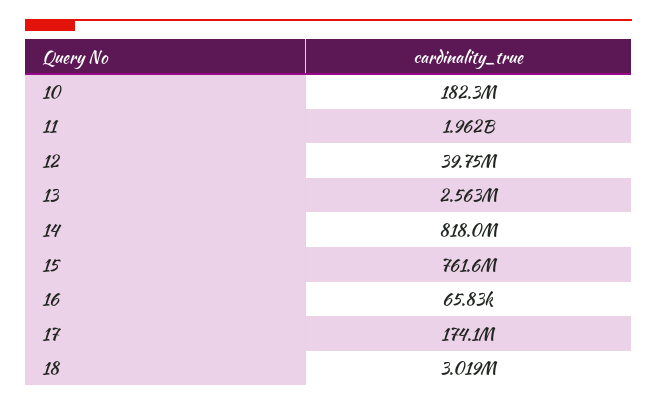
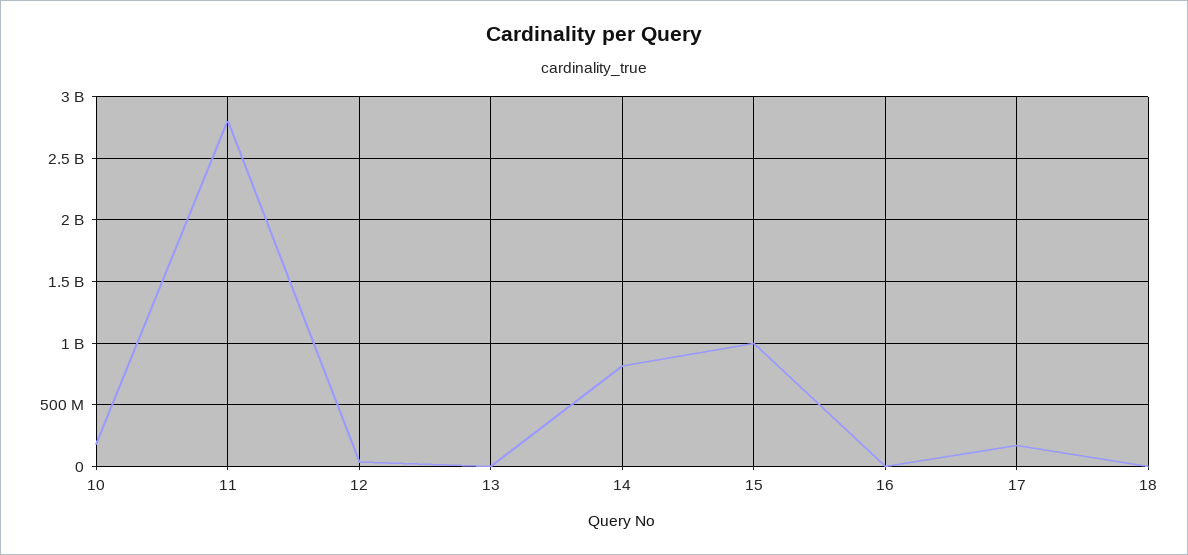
  {
    "10": 182300000,
-   "11": 1962000000,
+   "11": 2800000000,
    "12": 39750000,
    "13": 2563000,
    "14": 818000000,
-   "15": 761600000,
+   "15": 1000000000,
    "16": 65830,
    "17": 174100000,
    "18": 3019000
  }

